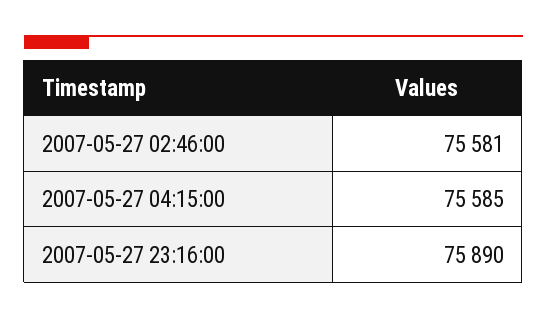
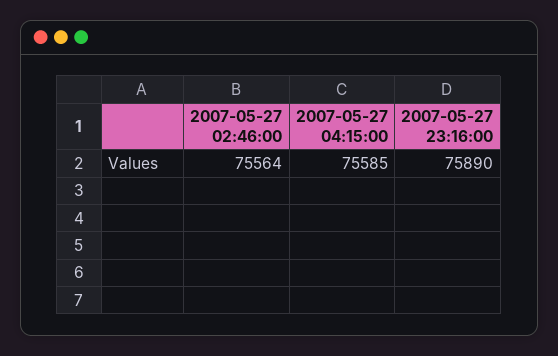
  {
-   "2007-05-27 02:46:00": 75581,
+   "2007-05-27 02:46:00": 75564,
    "2007-05-27 04:15:00": 75585,
    "2007-05-27 23:16:00": 75890
  }

